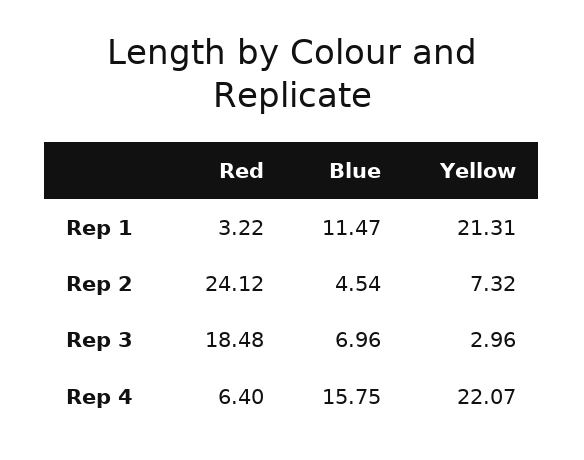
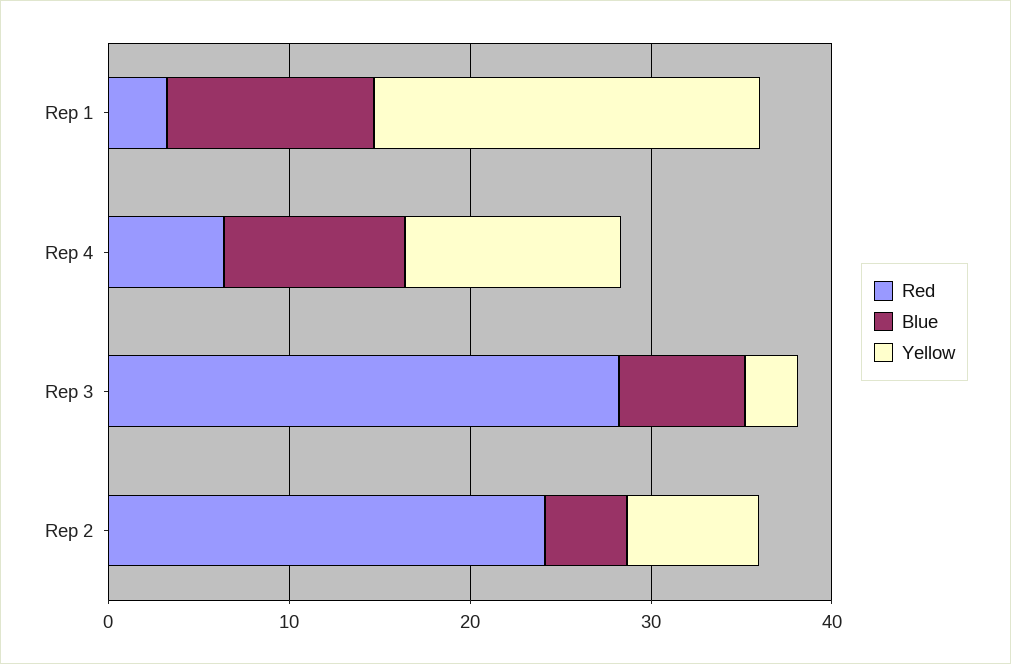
  {
    "Red": {
      "Rep 1": 3.22,
      "Rep 2": 24.12,
-     "Rep 3": 18.48,
+     "Rep 3": 28,
      "Rep 4": 6.4
    },
    "Blue": {
      "Rep 1": 11.47,
      "Rep 2": 4.54,
      "Rep 3": 6.96,
-     "Rep 4": 15.75
+     "Rep 4": 10
    },
    "Yellow": {
      "Rep 1": 21.31,
      "Rep 2": 7.32,
      "Rep 3": 2.96,
-     "Rep 4": 22.07
+     "Rep 4": 12
    }
  }

